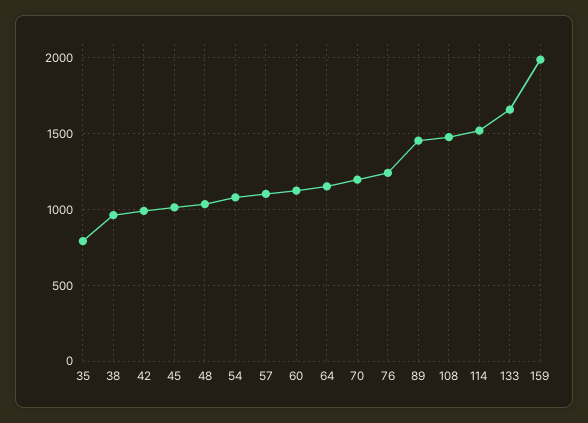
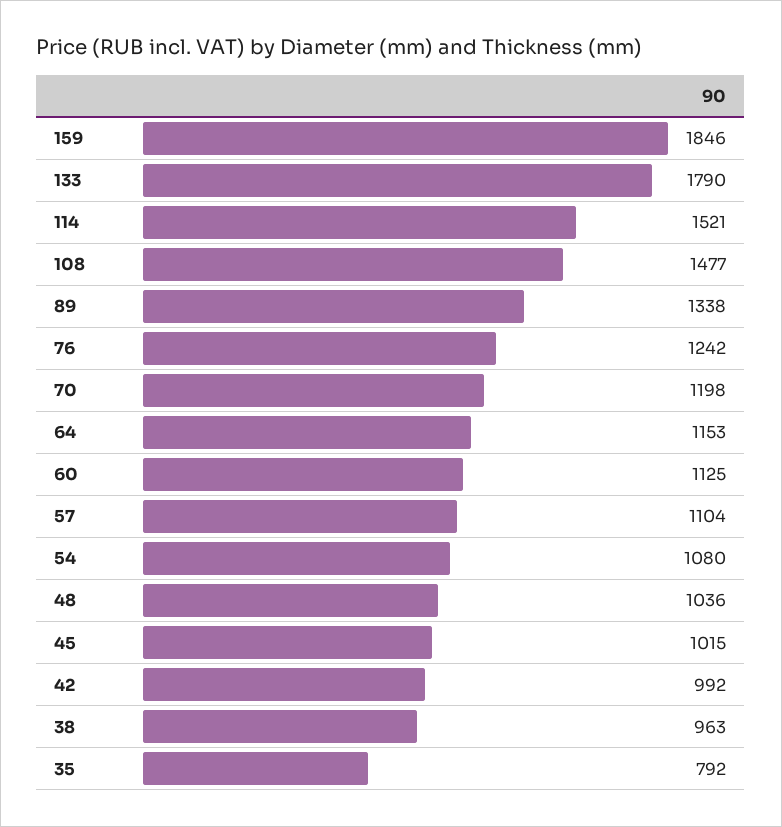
  {
    "35": 792,
    "38": 963,
    "42": 992,
    "45": 1015,
    "48": 1036,
    "54": 1080,
    "57": 1104,
    "60": 1125,
    "64": 1153,
    "70": 1198,
    "76": 1242,
-   "89": 1450,
+   "89": 1338,
    "108": 1477,
    "114": 1521,
-   "133": 1650,
+   "133": 1790,
-   "159": 2000
+   "159": 1846
  }

